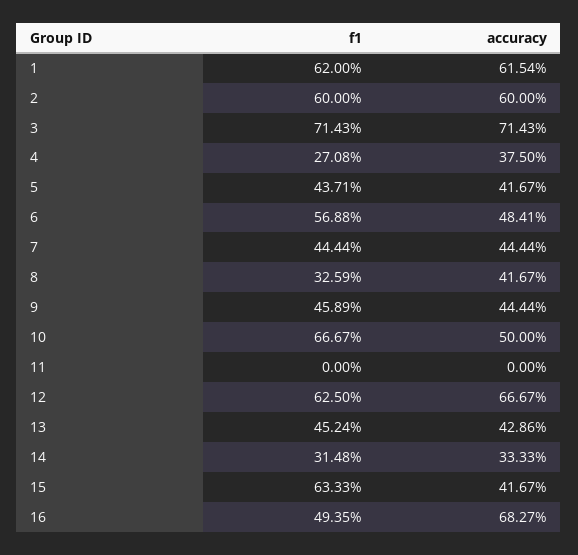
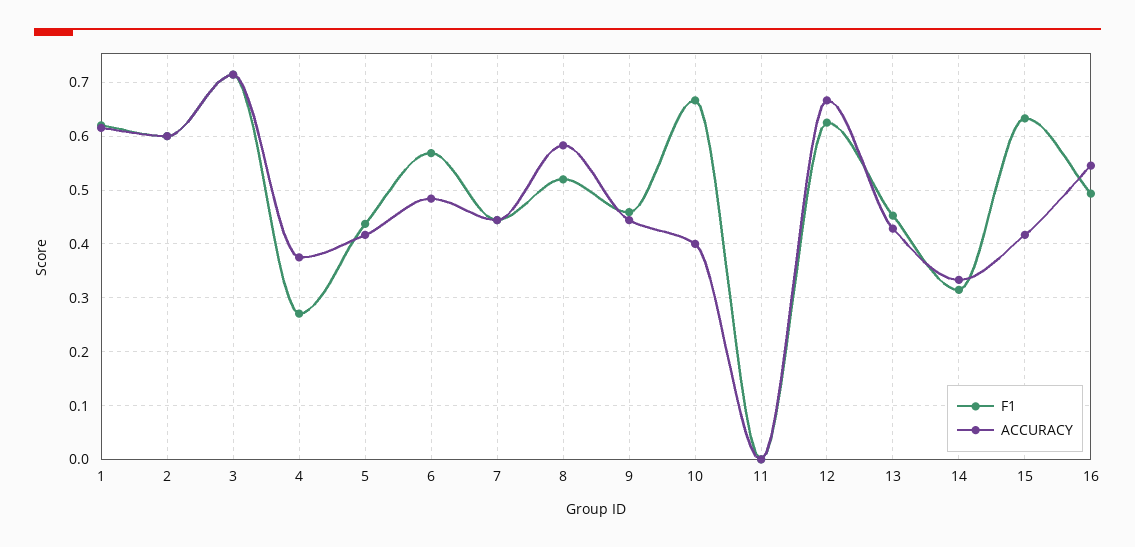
  {
    "f1": {
      "1": 0.62,
      "2": 0.6,
      "3": 0.7143,
      "4": 0.2708,
      "5": 0.4371,
      "6": 0.5688,
      "7": 0.4444,
-     "8": 0.3259,
+     "8": 0.52,
      "9": 0.4589,
      "10": 0.6667,
      "11": 0,
      "12": 0.625,
      "13": 0.4524,
      "14": 0.3148,
      "15": 0.6333,
      "16": 0.4935
    },
    "accuracy": {
      "1": 0.6154,
      "2": 0.6,
      "3": 0.7143,
      "4": 0.375,
      "5": 0.4167,
      "6": 0.4841,
      "7": 0.4444,
-     "8": 0.4167,
+     "8": 0.58,
      "9": 0.4444,
-     "10": 0.5,
+     "10": 0.4,
      "11": 0,
      "12": 0.6667,
      "13": 0.4286,
      "14": 0.3333,
      "15": 0.4167,
-     "16": 0.6827
+     "16": 0.54
    }
  }

